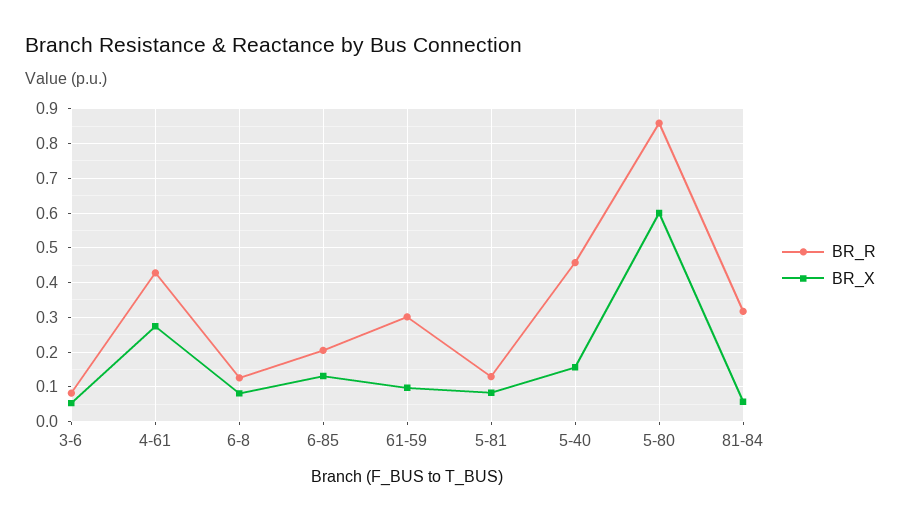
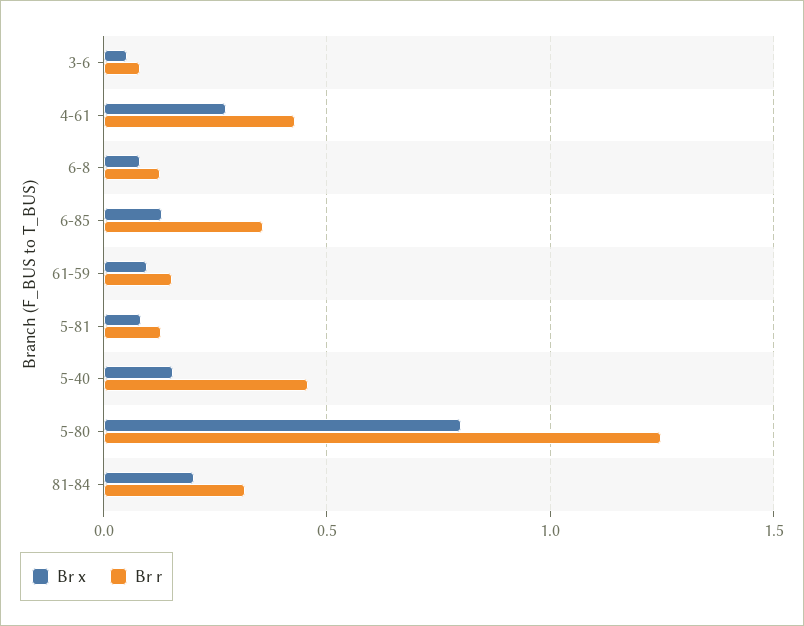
  {
    "BR_R": {
      "3-6": 0.08,
      "4-61": 0.42,
      "6-8": 0.12,
-     "6-85": 0.2,
+     "6-85": 0.35,
-     "61-59": 0.3,
+     "61-59": 0.15,
      "5-81": 0.12,
      "5-40": 0.46,
-     "5-80": 0.86,
+     "5-80": 1.25,
      "81-84": 0.32
    },
    "BR_X": {
      "3-6": 0.06,
      "4-61": 0.28,
      "6-8": 0.08,
      "6-85": 0.14,
      "61-59": 0.1,
      "5-81": 0.08,
      "5-40": 0.16,
-     "5-80": 0.6,
+     "5-80": 0.8,
-     "81-84": 0.06
+     "81-84": 0.2
    }
  }

